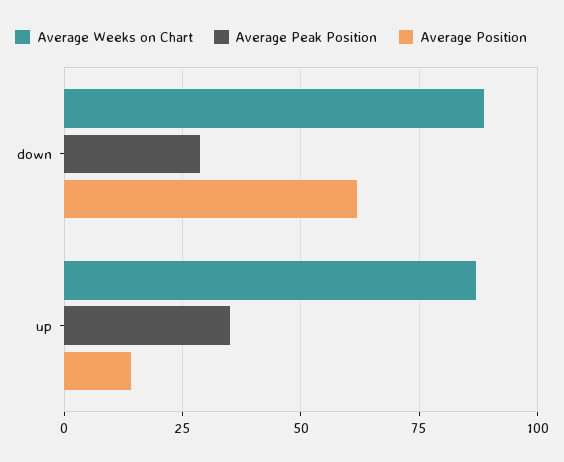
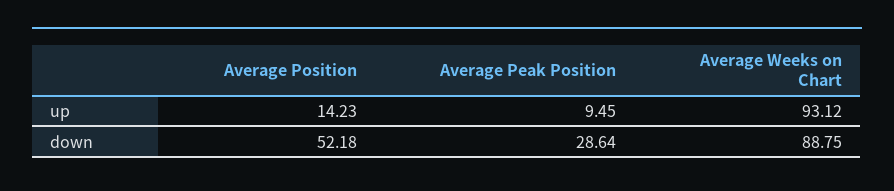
  {
    "Average Weeks on Chart": {
      "down": 88.75,
-     "up": 87.5
+     "up": 93.12
    },
    "Average Peak Position": {
      "down": 28.64,
-     "up": 35
+     "up": 9.45
    },
    "Average Position": {
-     "down": 62.5,
+     "down": 52.18,
      "up": 14.23
    }
  }

